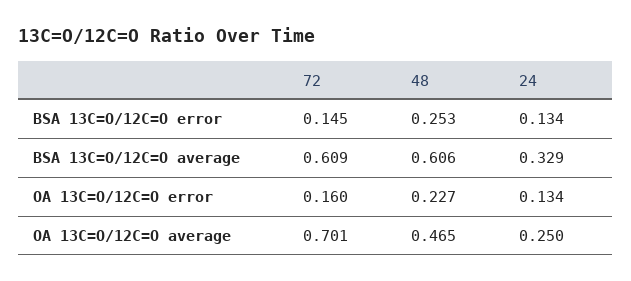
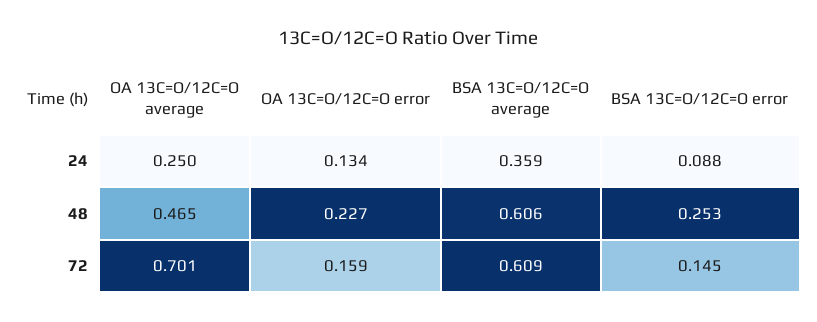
  {
    "72": {
      "BSA 13C=O/12C=O error": 0.145,
      "BSA 13C=O/12C=O average": 0.609,
-     "OA 13C=O/12C=O error": 0.16,
+     "OA 13C=O/12C=O error": 0.159,
      "OA 13C=O/12C=O average": 0.701
    },
    "48": {
      "BSA 13C=O/12C=O error": 0.253,
      "BSA 13C=O/12C=O average": 0.606,
      "OA 13C=O/12C=O error": 0.227,
      "OA 13C=O/12C=O average": 0.465
    },
    "24": {
-     "BSA 13C=O/12C=O error": 0.134,
+     "BSA 13C=O/12C=O error": 0.088,
-     "BSA 13C=O/12C=O average": 0.329,
+     "BSA 13C=O/12C=O average": 0.359,
      "OA 13C=O/12C=O error": 0.134,
      "OA 13C=O/12C=O average": 0.25
    }
  }

